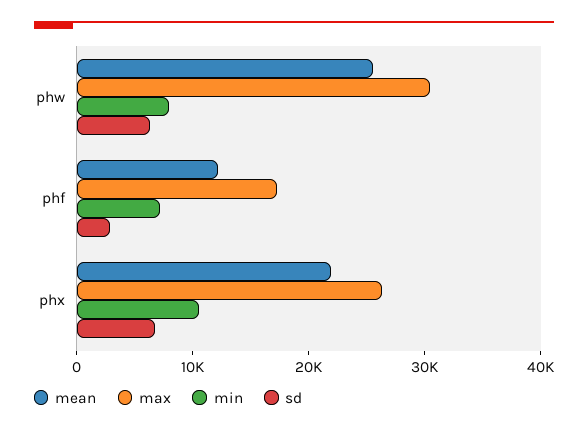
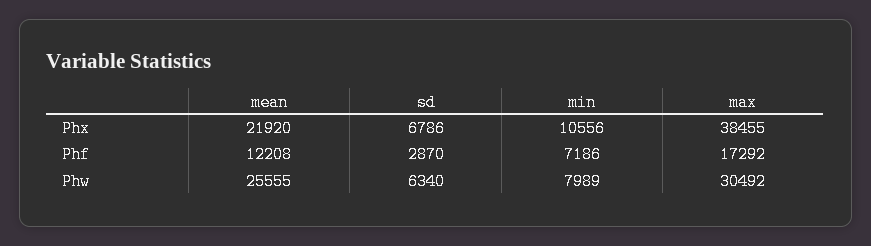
  {
    "mean": {
      "phw": 25555,
      "phf": 12208,
      "phx": 21920
    },
    "max": {
      "phw": 30492,
      "phf": 17292,
-     "phx": 26000
+     "phx": 38455
    },
    "min": {
      "phw": 7989,
      "phf": 7186,
      "phx": 10556
    },
    "sd": {
      "phw": 6340,
      "phf": 2870,
      "phx": 6786
    }
  }

